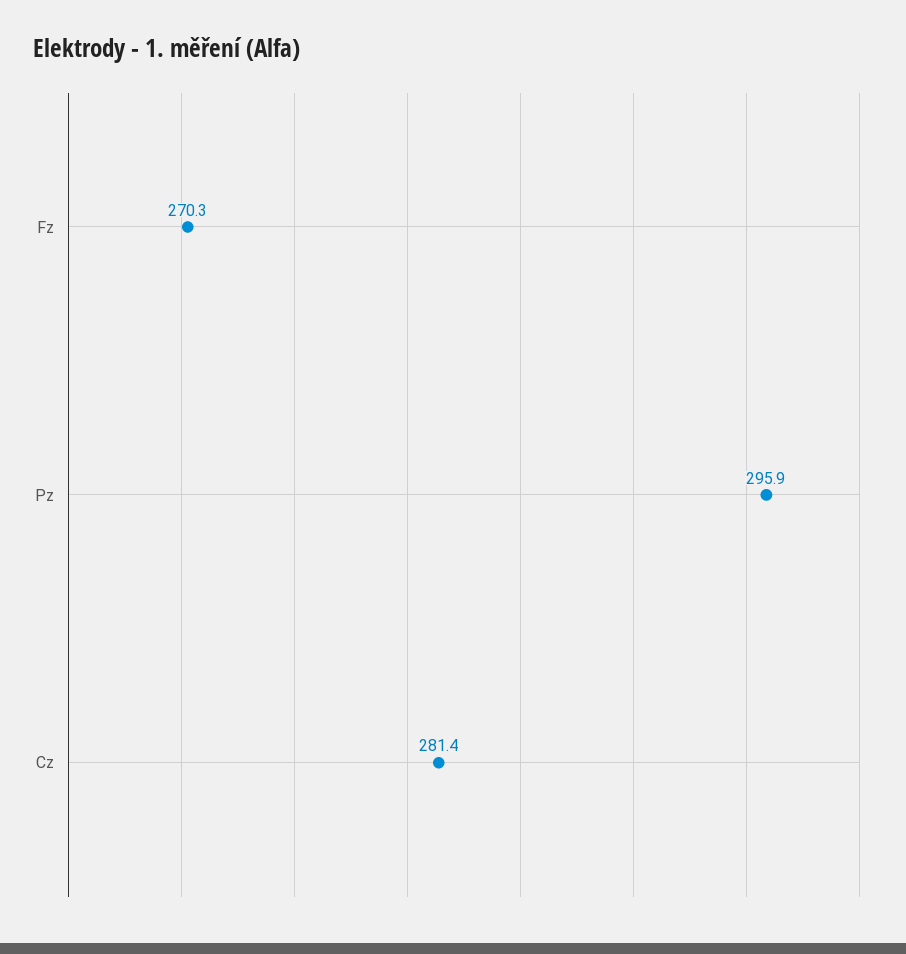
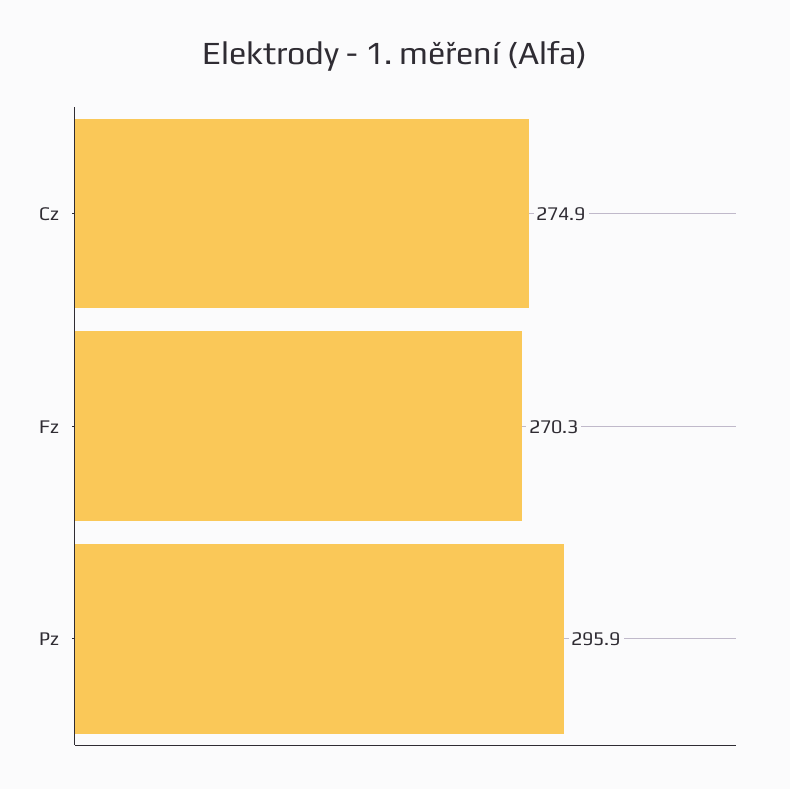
  {
    "Fz": 270.3,
    "Pz": 295.9,
-   "Cz": 281.4
+   "Cz": 274.9
  }

